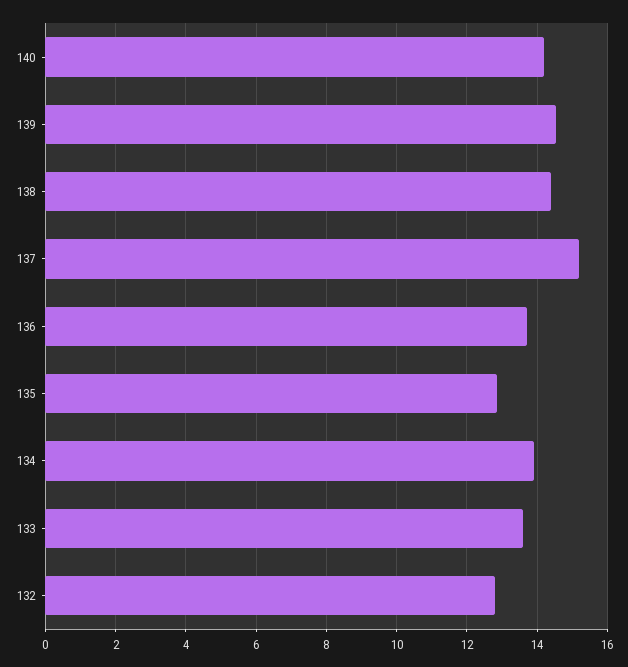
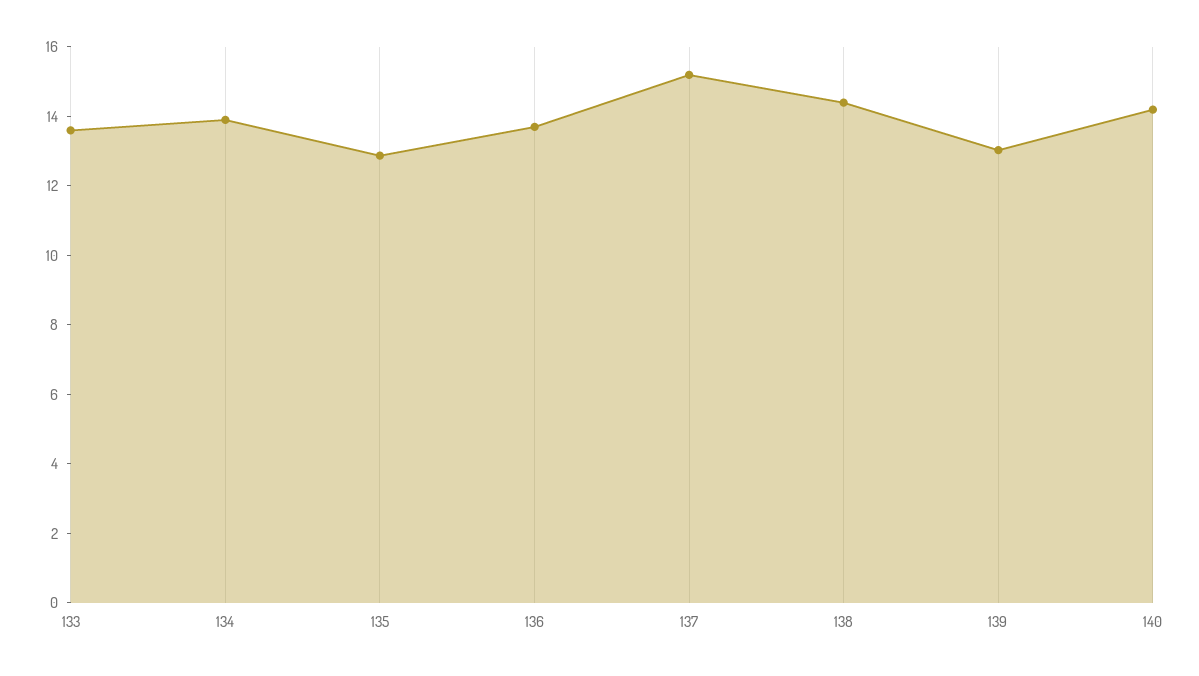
  {
    "140": 14.2,
-   "139": 14.6,
+   "139": 13,
    "138": 14.4,
    "137": 15.2,
    "136": 13.8,
    "135": 12.8,
    "134": 14,
-   "133": 13.6,
+   "133": 13.6
-   "132": 12.8
  }

